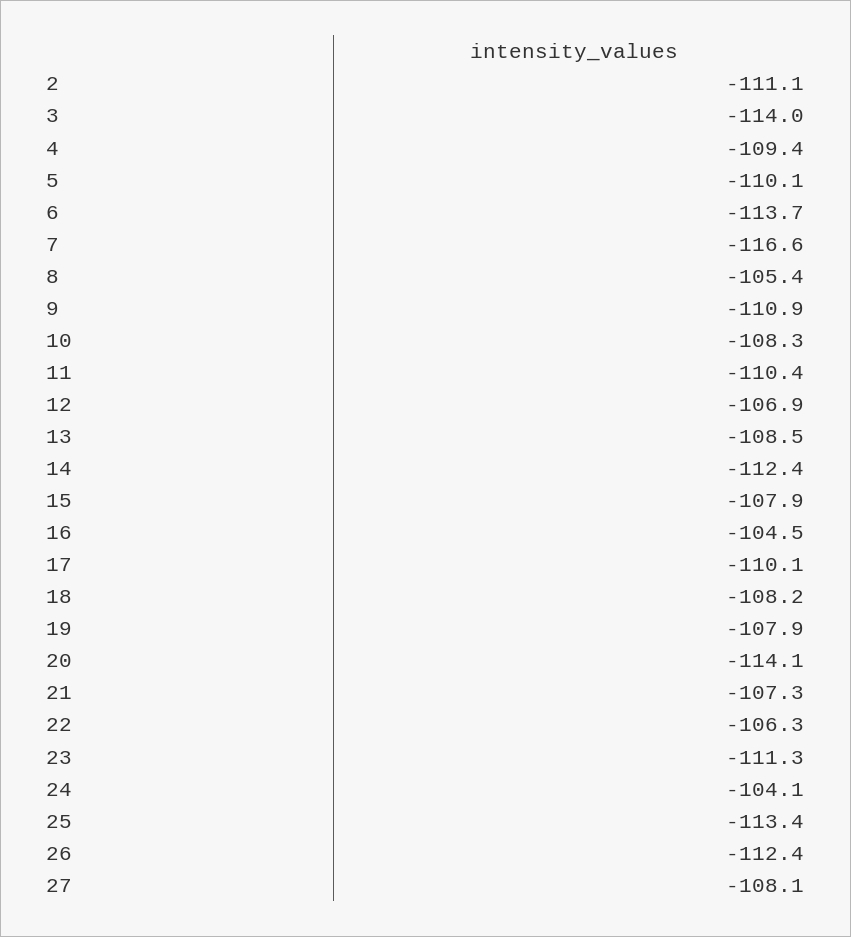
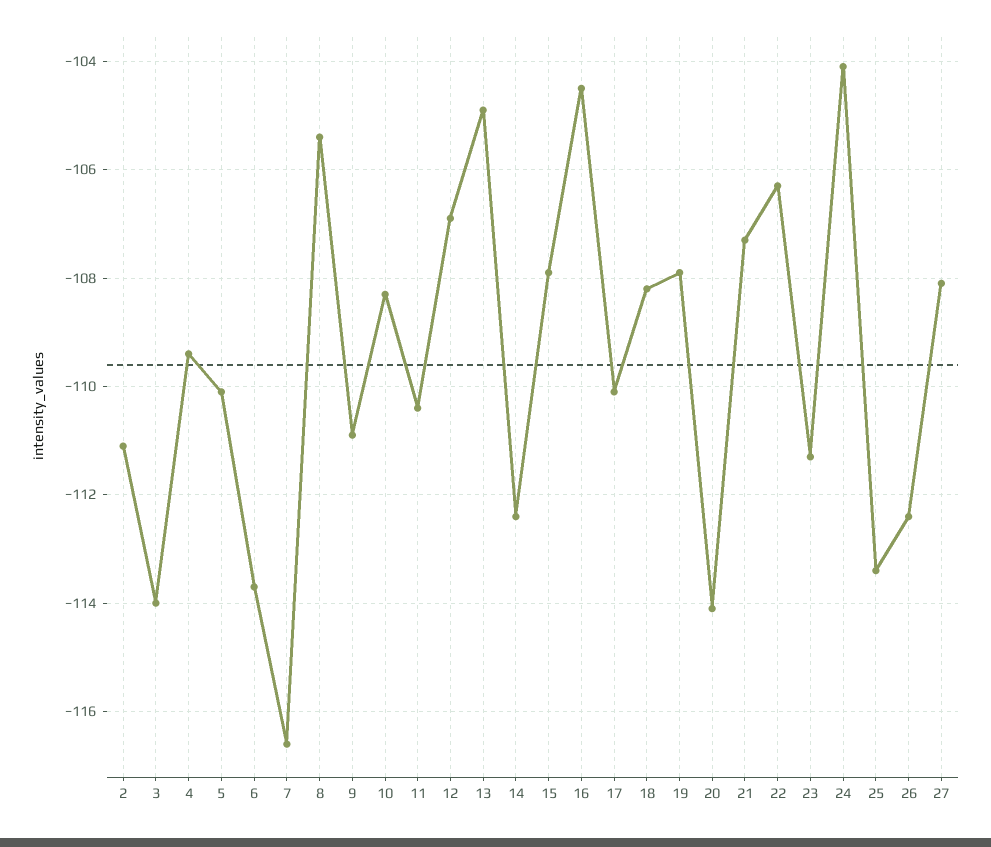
  {
    "2": -111.1,
    "3": -114,
    "4": -109.4,
    "5": -110.1,
    "6": -113.7,
    "7": -116.6,
    "8": -105.4,
    "9": -110.9,
    "10": -108.3,
    "11": -110.4,
    "12": -106.9,
-   "13": -108.5,
+   "13": -105,
    "14": -112.4,
    "15": -107.9,
    "16": -104.5,
    "17": -110.1,
    "18": -108.2,
    "19": -107.9,
    "20": -114.1,
    "21": -107.3,
    "22": -106.3,
    "23": -111.3,
    "24": -104.1,
    "25": -113.4,
    "26": -112.4,
    "27": -108.1
  }

